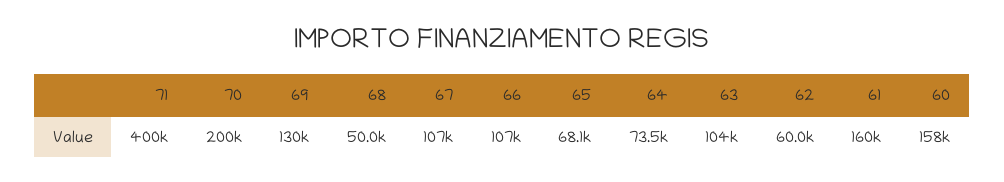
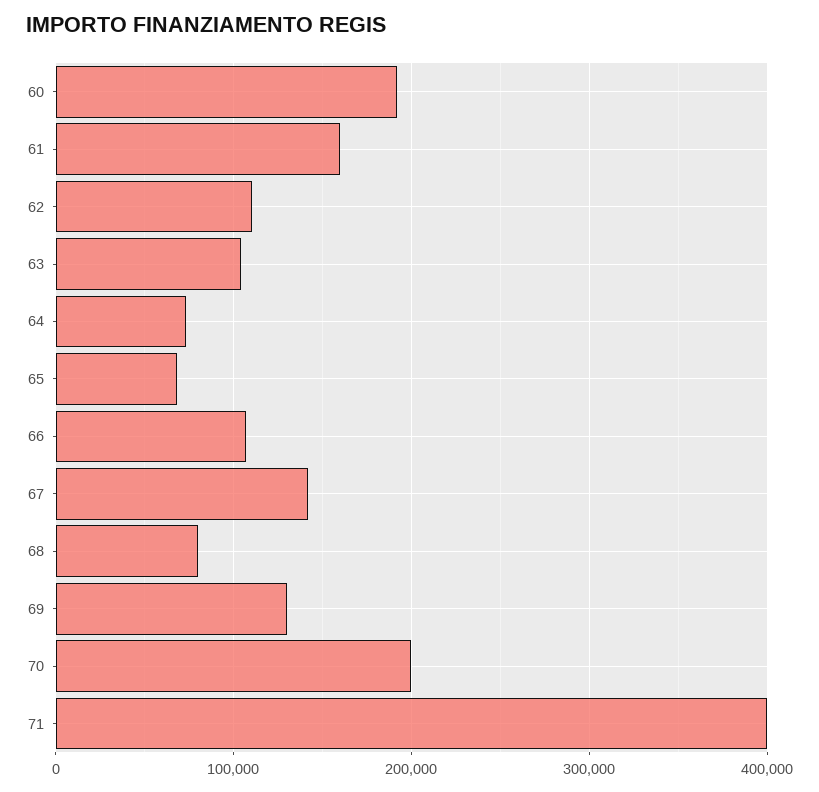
  {
    "71": 400000,
    "70": 200000,
    "69": 130000,
-   "68": 50000,
+   "68": 80000,
-   "67": 107000,
+   "67": 140000,
    "66": 107000,
    "65": 68100,
    "64": 73500,
    "63": 104000,
-   "62": 60000,
+   "62": 110000,
    "61": 160000,
-   "60": 158000
+   "60": 190000
  }

